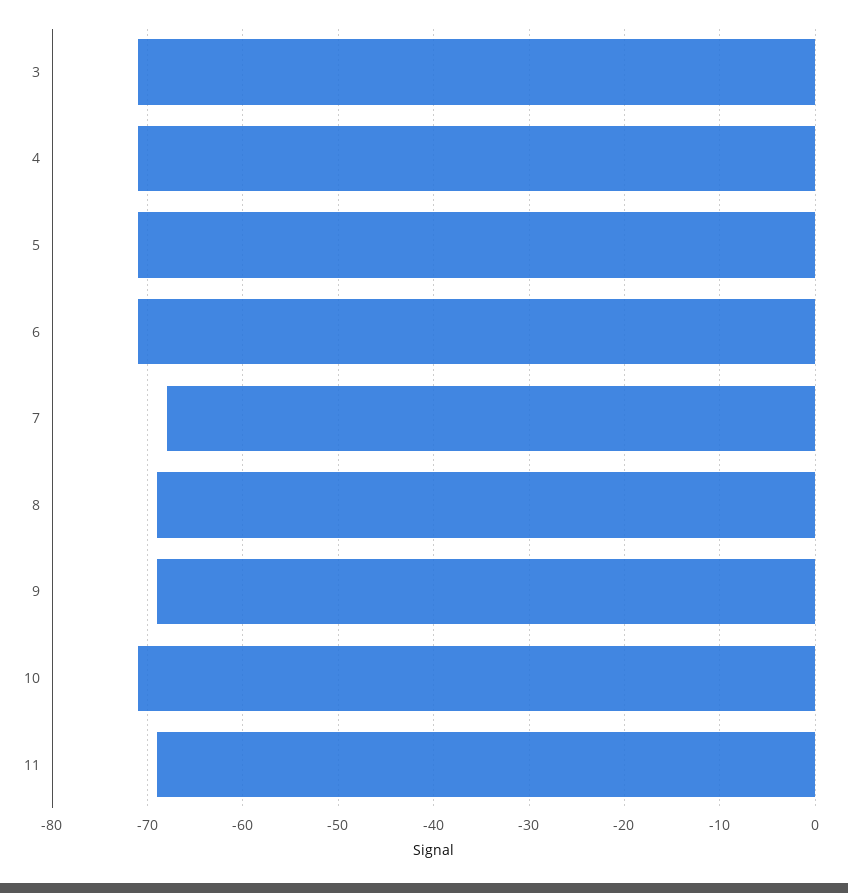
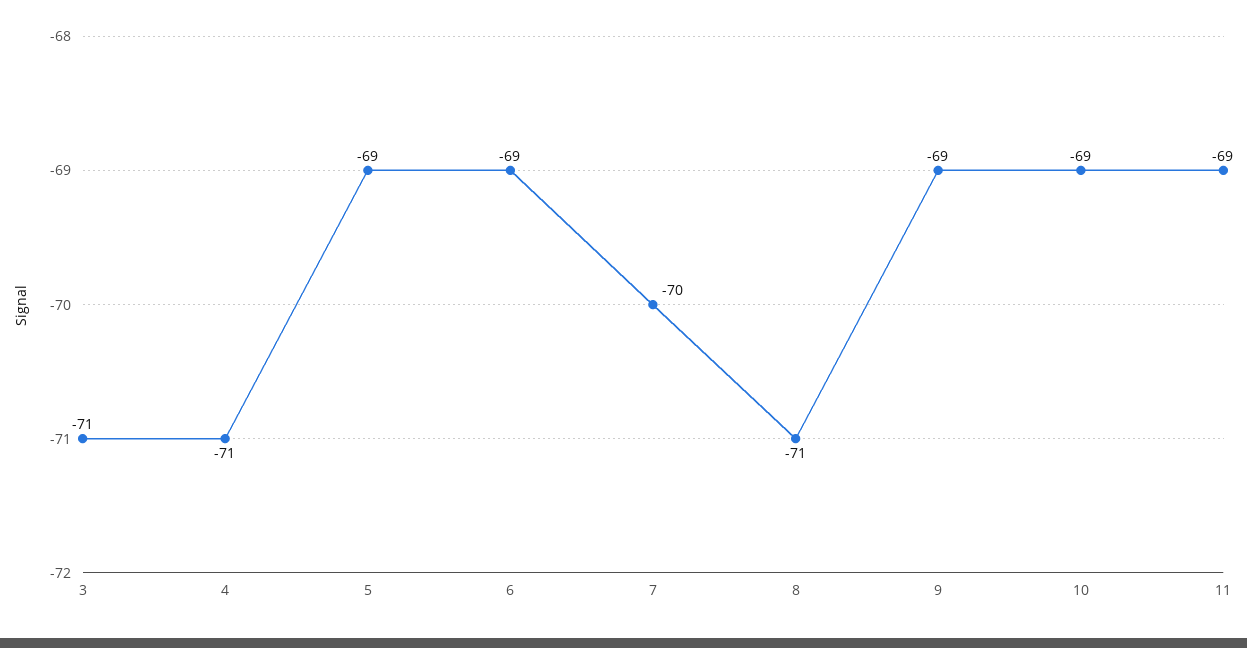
  {
    "3": -71,
    "4": -71,
-   "5": -71,
+   "5": -69,
-   "6": -71,
+   "6": -69,
-   "7": -68,
+   "7": -70,
-   "8": -69,
+   "8": -71,
    "9": -69,
-   "10": -71,
+   "10": -69,
    "11": -69
  }

